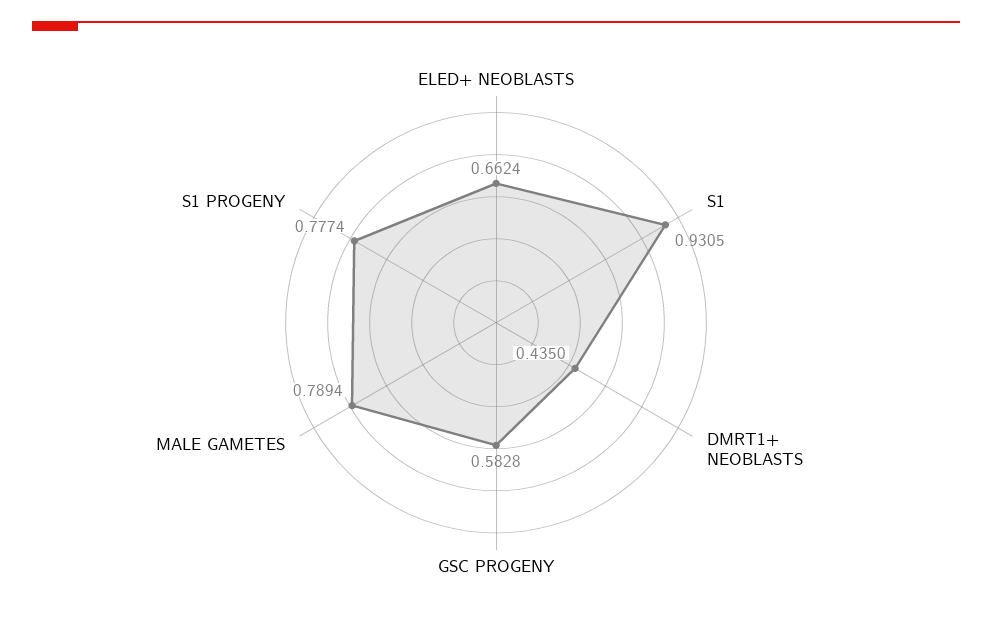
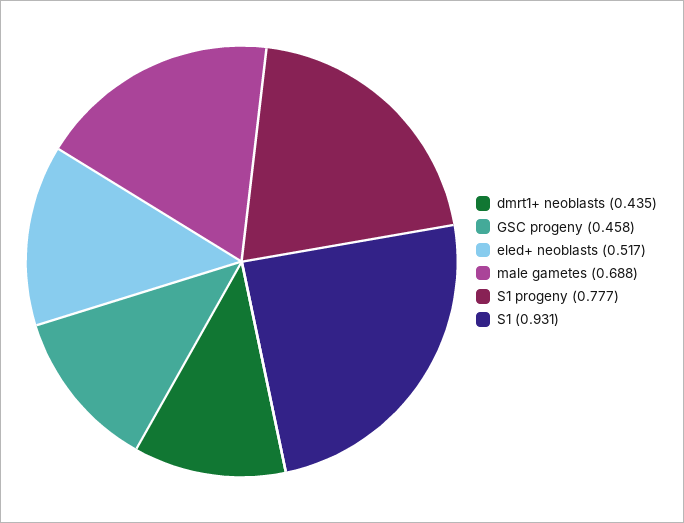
  {
-   "ELED+ NEOBLASTS": 0.6624,
+   "ELED+ NEOBLASTS": 0.517,
    "S1": 0.9305,
    "DMRT1+ NEOBLASTS": 0.435,
-   "GSC PROGENY": 0.5828,
+   "GSC PROGENY": 0.458,
-   "MALE GAMETES": 0.7894,
+   "MALE GAMETES": 0.688,
    "S1 PROGENY": 0.7774
  }

